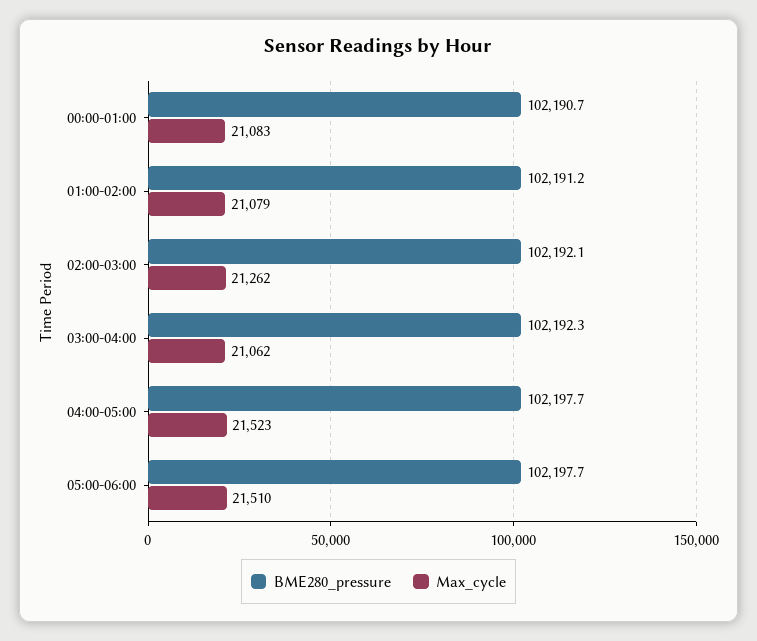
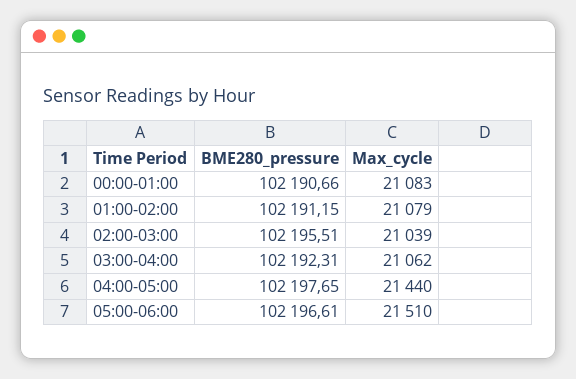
  {
    "BME280_pressure": {
      "00:00-01:00": 102190.66,
      "01:00-02:00": 102191.15,
-     "02:00-03:00": 102192.1,
+     "02:00-03:00": 102195.51,
      "03:00-04:00": 102192.31,
      "04:00-05:00": 102197.65,
-     "05:00-06:00": 102197.7
+     "05:00-06:00": 102196.61
    },
    "Max_cycle": {
      "00:00-01:00": 21083,
      "01:00-02:00": 21079,
-     "02:00-03:00": 21262,
+     "02:00-03:00": 21039,
      "03:00-04:00": 21062,
-     "04:00-05:00": 21523,
+     "04:00-05:00": 21440,
      "05:00-06:00": 21510
    }
  }

